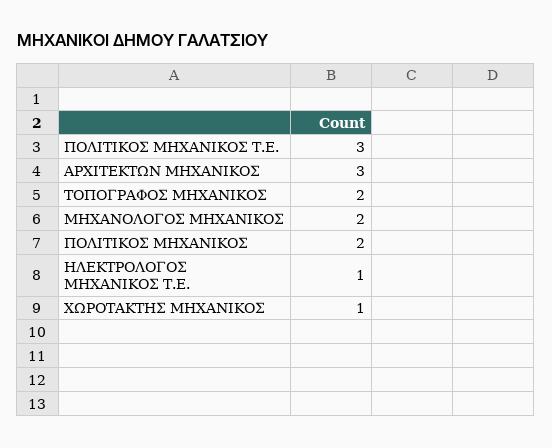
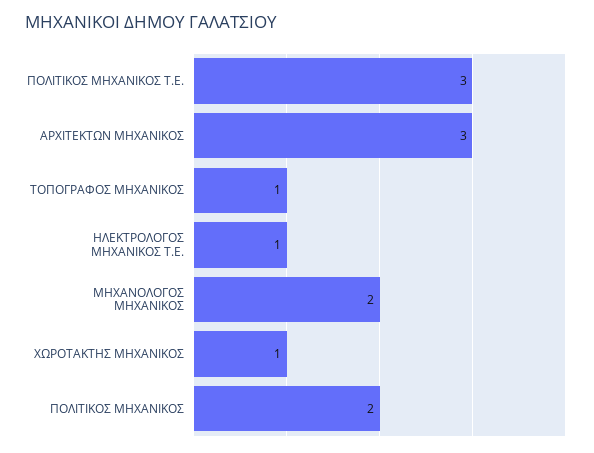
  {
    "ΠΟΛΙΤΙΚΟΣ ΜΗΧΑΝΙΚΟΣ Τ.Ε.": 3,
    "ΑΡΧΙΤΕΚΤΩΝ ΜΗΧΑΝΙΚΟΣ": 3,
-   "ΤΟΠΟΓΡΑΦΟΣ ΜΗΧΑΝΙΚΟΣ": 2,
+   "ΤΟΠΟΓΡΑΦΟΣ ΜΗΧΑΝΙΚΟΣ": 1,
    "ΜΗΧΑΝΟΛΟΓΟΣ ΜΗΧΑΝΙΚΟΣ": 2,
    "ΠΟΛΙΤΙΚΟΣ ΜΗΧΑΝΙΚΟΣ": 2,
    "ΗΛΕΚΤΡΟΛΟΓΟΣ ΜΗΧΑΝΙΚΟΣ Τ.Ε.": 1,
    "ΧΩΡΟΤΑΚΤΗΣ ΜΗΧΑΝΙΚΟΣ": 1
  }

